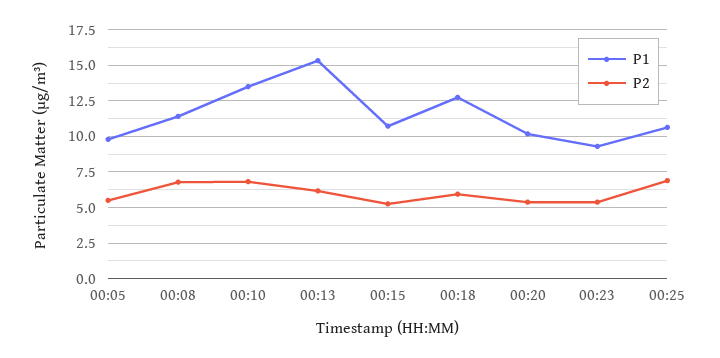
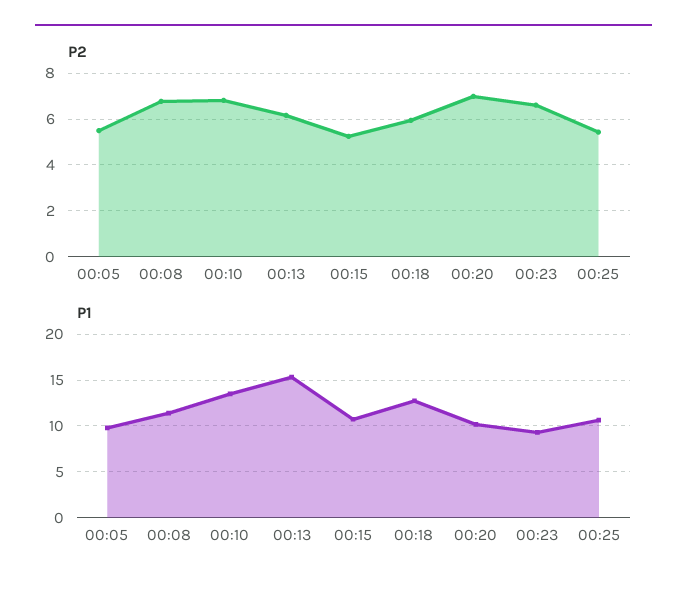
  {
    "P1": {
      "00:05": 10,
      "00:08": 11.5,
      "00:10": 13.5,
      "00:13": 15.5,
      "00:15": 10.5,
      "00:18": 13,
      "00:20": 10,
      "00:23": 9.5,
      "00:25": 10.5
    },
    "P2": {
      "00:05": 5.5,
      "00:08": 7,
      "00:10": 7,
      "00:13": 6,
      "00:15": 5.5,
      "00:18": 6,
-     "00:20": 5.5,
+     "00:20": 7,
-     "00:23": 5.5,
+     "00:23": 6.5,
-     "00:25": 7
+     "00:25": 5.5
    }
  }

